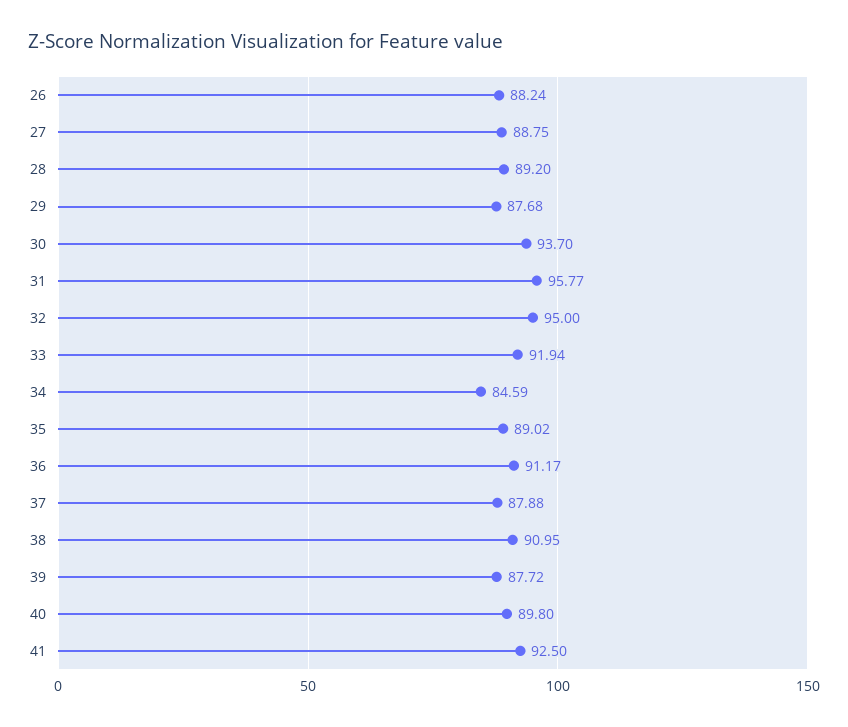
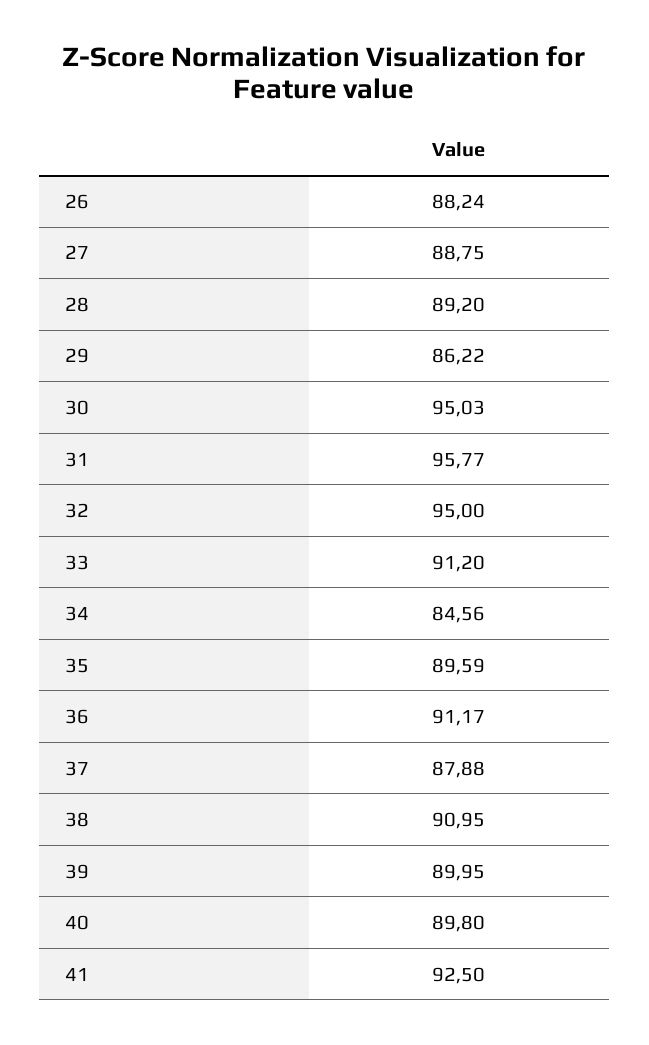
  {
    "26": 88.24,
    "27": 88.75,
    "28": 89.2,
-   "29": 87.68,
+   "29": 86.22,
-   "30": 93.7,
+   "30": 95.03,
    "31": 95.77,
    "32": 95,
-   "33": 91.94,
+   "33": 91.2,
-   "34": 84.59,
+   "34": 84.56,
-   "35": 89.02,
+   "35": 89.59,
    "36": 91.17,
    "37": 87.88,
    "38": 90.95,
-   "39": 87.72,
+   "39": 89.95,
    "40": 89.8,
    "41": 92.5
  }

